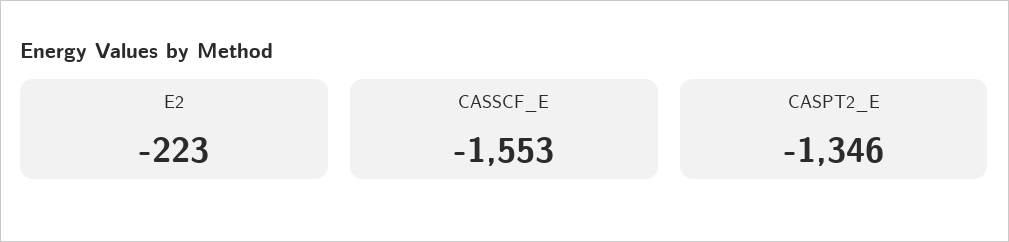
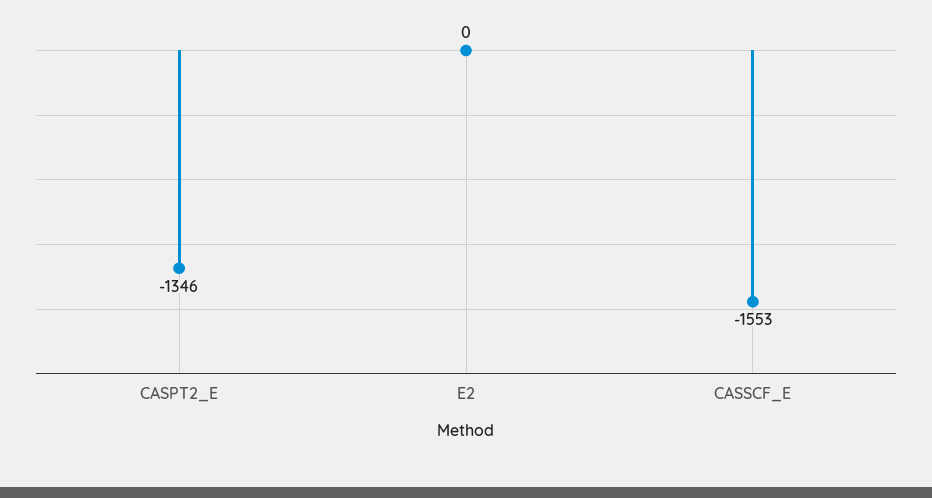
  {
-   "E2": -223,
+   "E2": 0,
    "CASSCF_E": -1553,
    "CASPT2_E": -1346
  }

